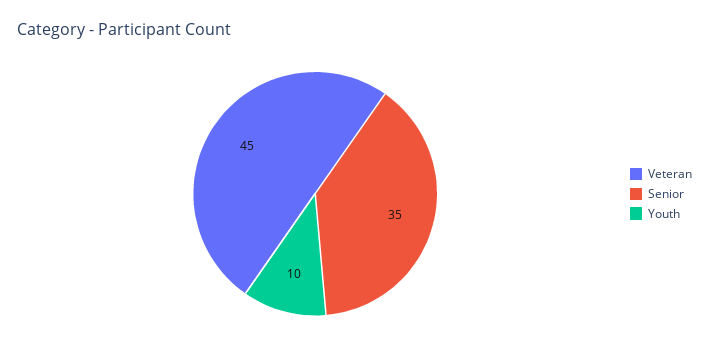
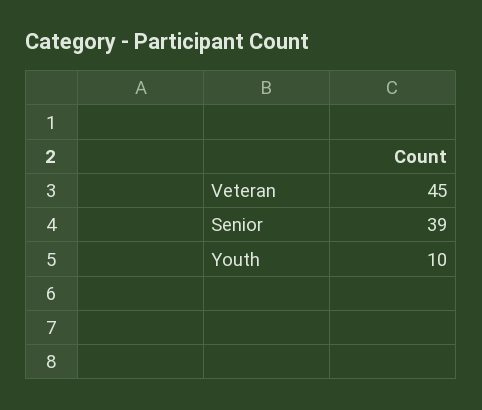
  {
    "Veteran": 45,
-   "Senior": 35,
+   "Senior": 39,
    "Youth": 10
  }

